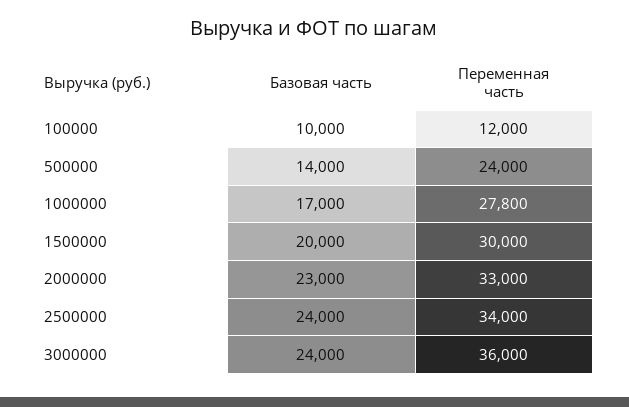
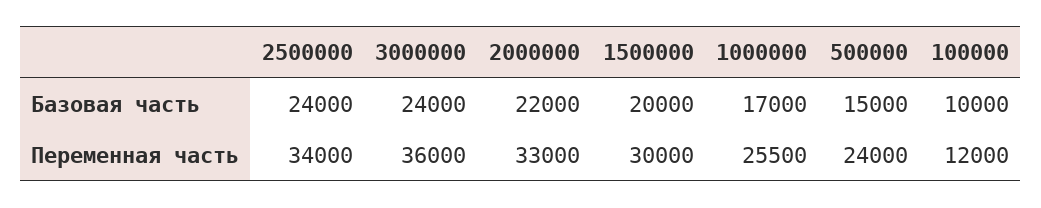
  {
    "Базовая часть": {
      "100000": 10000,
-     "500000": 14000,
+     "500000": 15000,
      "1000000": 17000,
      "1500000": 20000,
-     "2000000": 23000,
+     "2000000": 22000,
      "2500000": 24000,
      "3000000": 24000
    },
    "Переменная часть": {
      "100000": 12000,
      "500000": 24000,
-     "1000000": 27800,
+     "1000000": 25500,
      "1500000": 30000,
      "2000000": 33000,
      "2500000": 34000,
      "3000000": 36000
    }
  }

